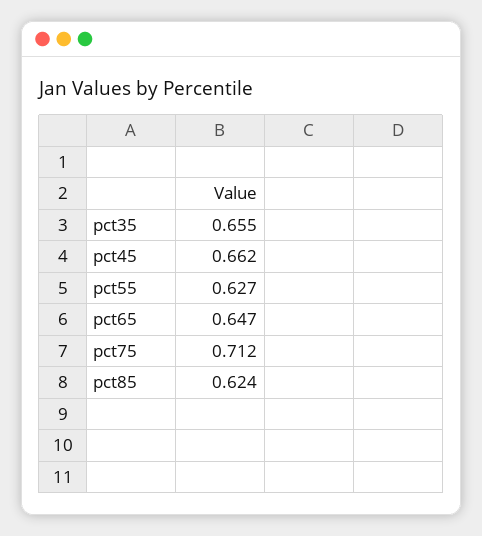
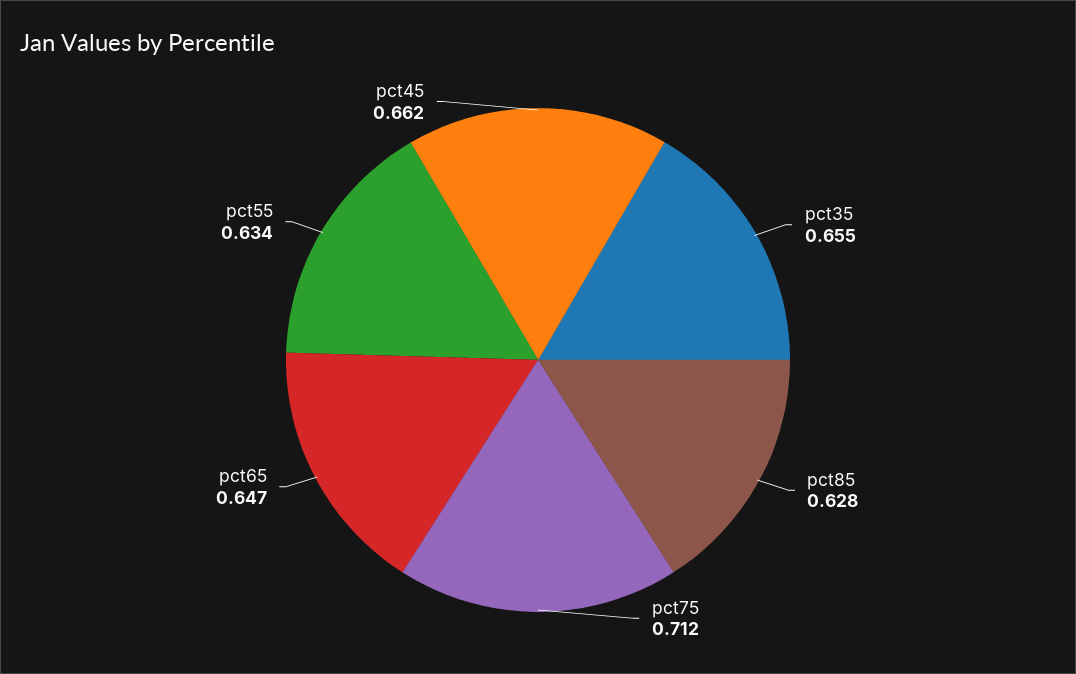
  {
    "pct35": 0.655,
    "pct45": 0.662,
-   "pct55": 0.627,
+   "pct55": 0.634,
    "pct65": 0.647,
    "pct75": 0.712,
-   "pct85": 0.624
+   "pct85": 0.628
  }

